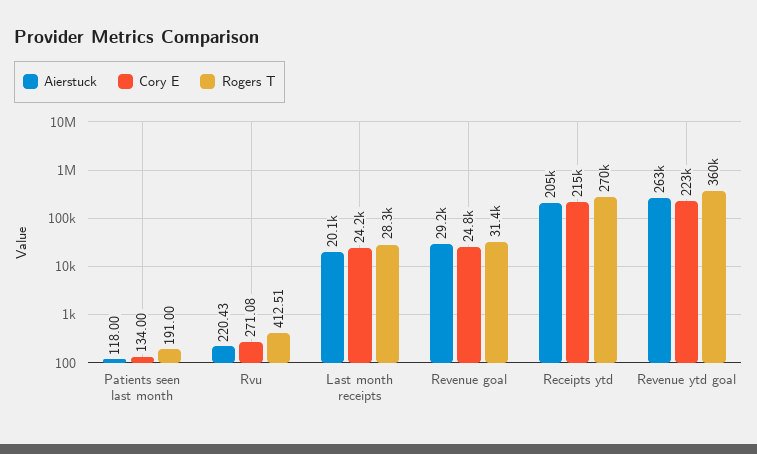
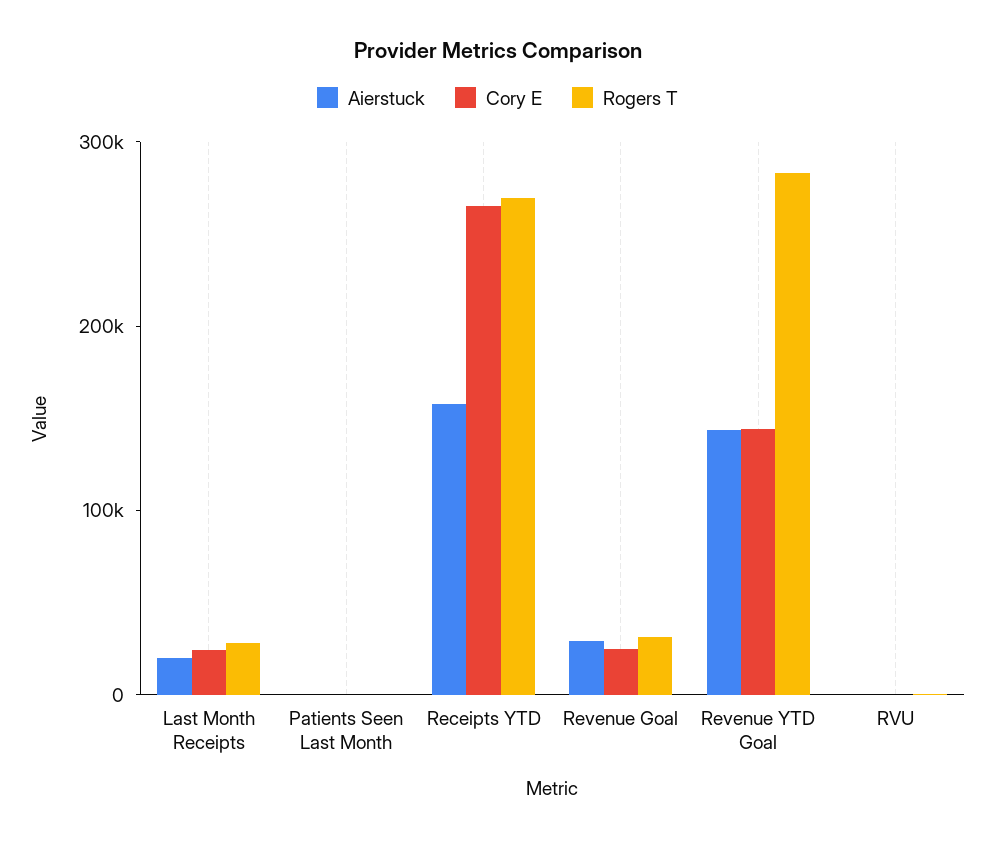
  {
    "Aierstuck": {
      "Patients seen last month": 118,
      "Rvu": 220.43,
      "Last month receipts": 20100,
      "Revenue goal": 29200,
-     "Receipts ytd": 205000,
+     "Receipts ytd": 160000,
-     "Revenue ytd goal": 263000
+     "Revenue ytd goal": 140000
    },
    "Cory E": {
      "Patients seen last month": 134,
      "Rvu": 271.08,
      "Last month receipts": 24200,
      "Revenue goal": 24800,
-     "Receipts ytd": 215000,
+     "Receipts ytd": 260000,
-     "Revenue ytd goal": 223000
+     "Revenue ytd goal": 140000
    },
    "Rogers T": {
      "Patients seen last month": 191,
      "Rvu": 412.51,
      "Last month receipts": 28300,
      "Revenue goal": 31400,
      "Receipts ytd": 270000,
-     "Revenue ytd goal": 360000
+     "Revenue ytd goal": 280000
    }
  }

